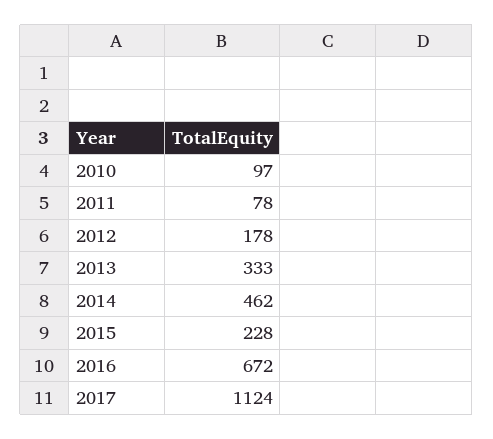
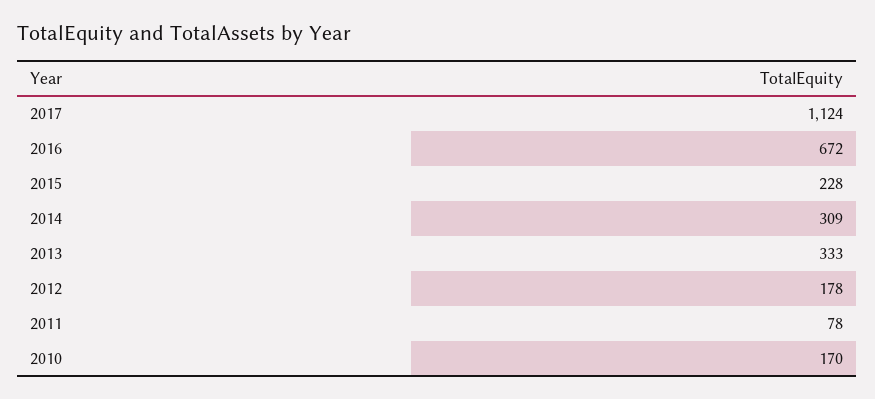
  {
-   "2010": 97,
+   "2010": 170,
    "2011": 78,
    "2012": 178,
    "2013": 333,
-   "2014": 462,
+   "2014": 309,
    "2015": 228,
    "2016": 672,
    "2017": 1124
  }

